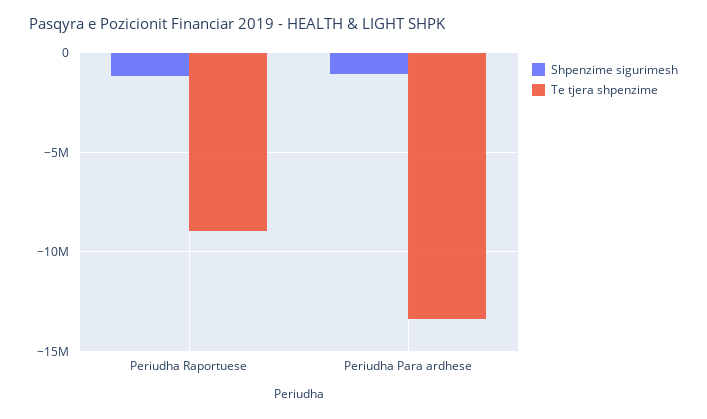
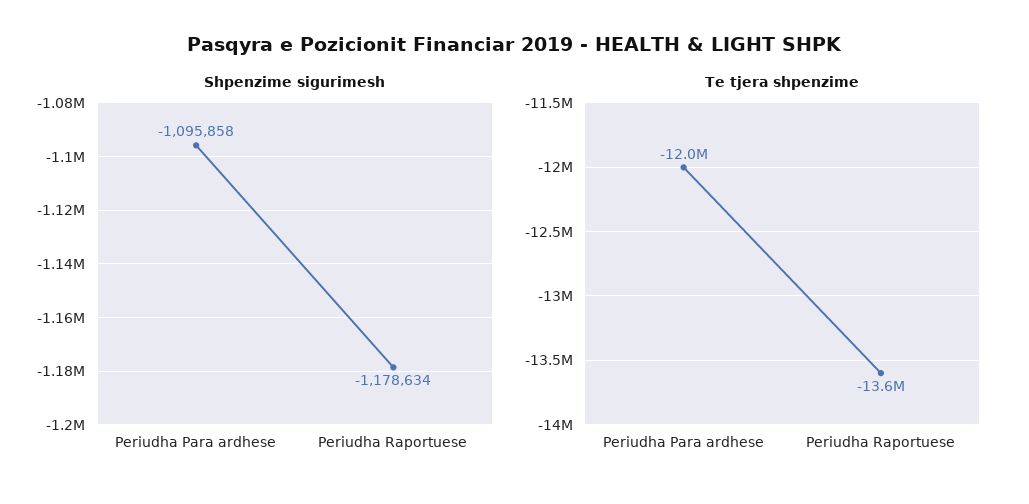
  {
    "Shpenzime sigurimesh": {
      "Periudha Raportuese": -1178634,
      "Periudha Para ardhese": -1095858
    },
    "Te tjera shpenzime": {
-     "Periudha Raportuese": -9000000,
+     "Periudha Raportuese": -13600000,
-     "Periudha Para ardhese": -13500000
+     "Periudha Para ardhese": -12000000
    }
  }

